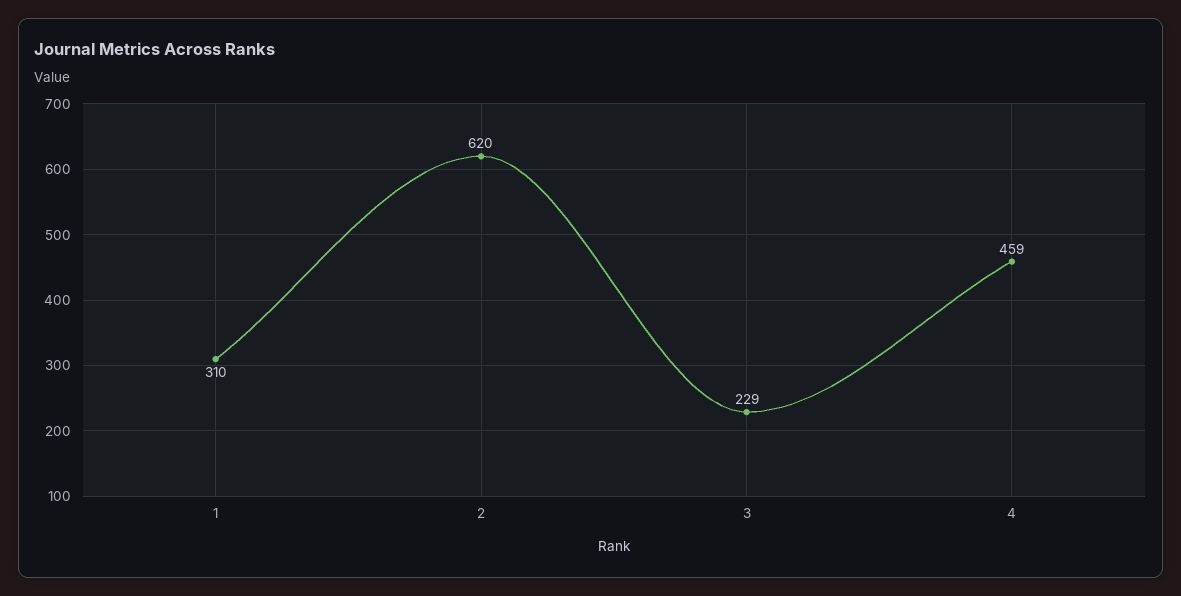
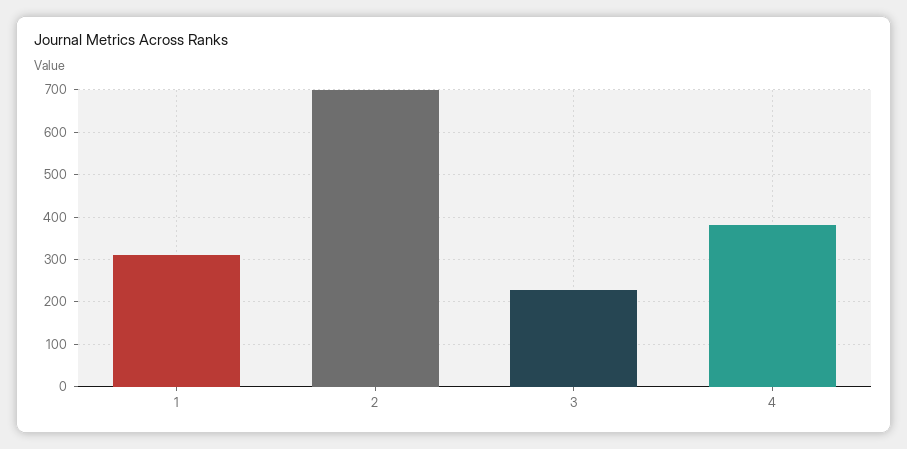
  {
    "1": 310,
-   "2": 620,
+   "2": 700,
    "3": 229,
-   "4": 459
+   "4": 380
  }

